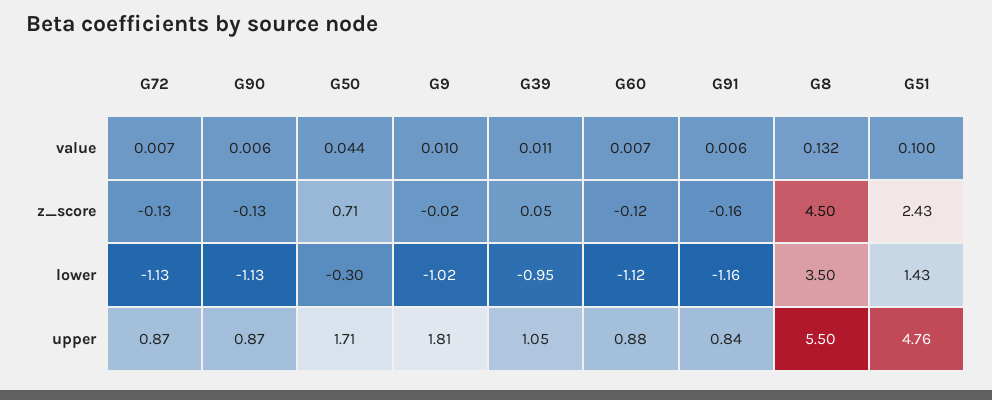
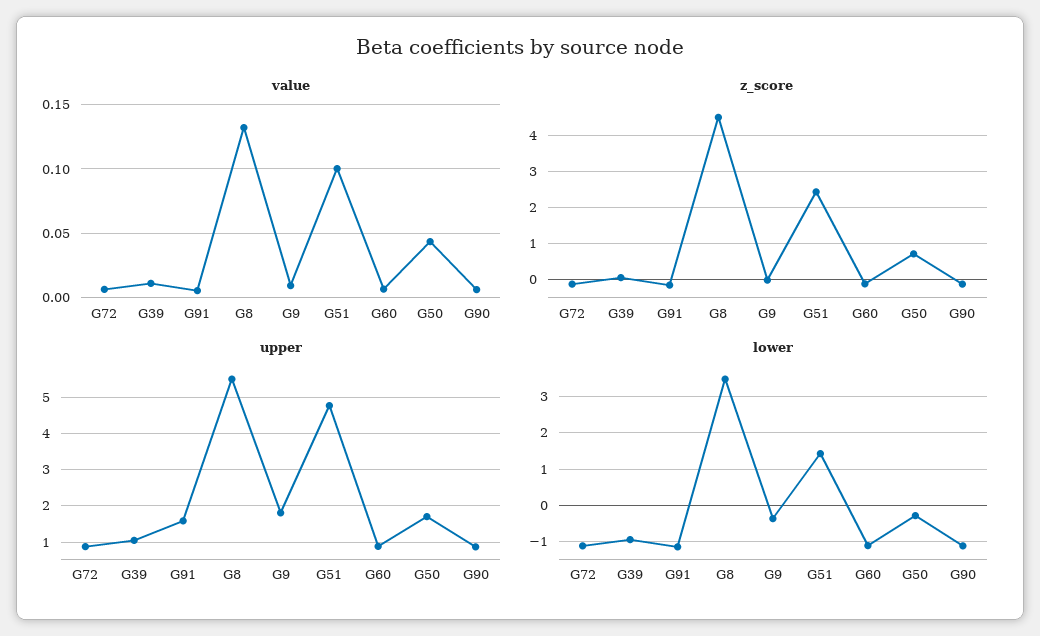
  {
    "value": {
      "G72": 0.007,
      "G90": 0.006,
      "G50": 0.044,
      "G9": 0.01,
      "G39": 0.011,
      "G60": 0.007,
      "G91": 0.006,
      "G8": 0.132,
      "G51": 0.1
    },
    "z_score": {
      "G72": -0.13,
      "G90": -0.13,
      "G50": 0.71,
      "G9": -0.02,
      "G39": 0.05,
      "G60": -0.12,
      "G91": -0.16,
      "G8": 4.5,
      "G51": 2.43
    },
    "lower": {
      "G72": -1.13,
      "G90": -1.13,
      "G50": -0.3,
-     "G9": -1.02,
+     "G9": -0.4,
      "G39": -0.95,
      "G60": -1.12,
      "G91": -1.16,
      "G8": 3.5,
      "G51": 1.43
    },
    "upper": {
      "G72": 0.87,
      "G90": 0.87,
      "G50": 1.71,
      "G9": 1.81,
      "G39": 1.05,
      "G60": 0.88,
-     "G91": 0.84,
+     "G91": 1.6,
      "G8": 5.5,
      "G51": 4.76
    }
  }

